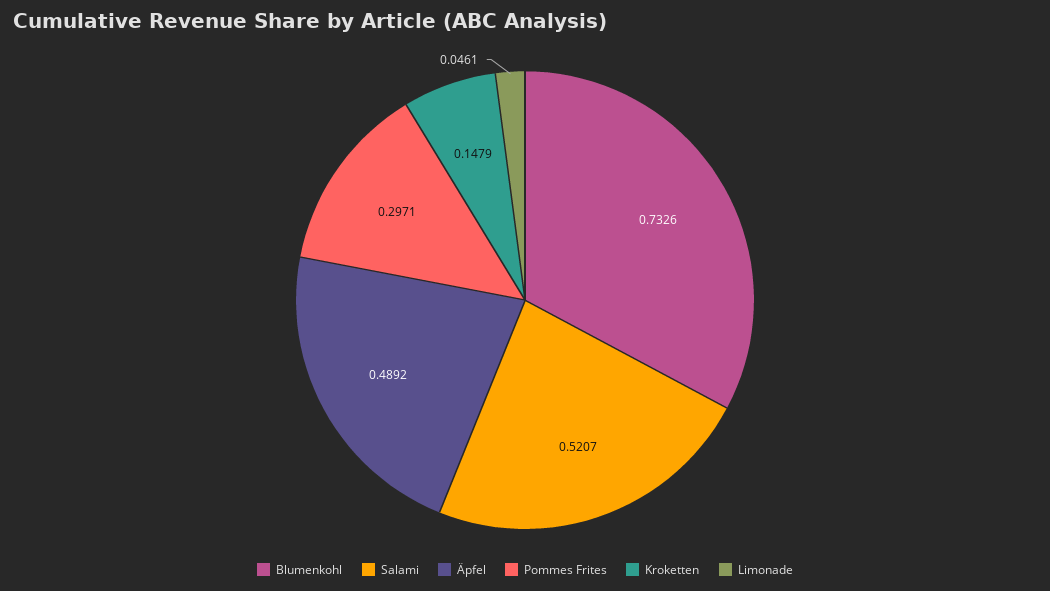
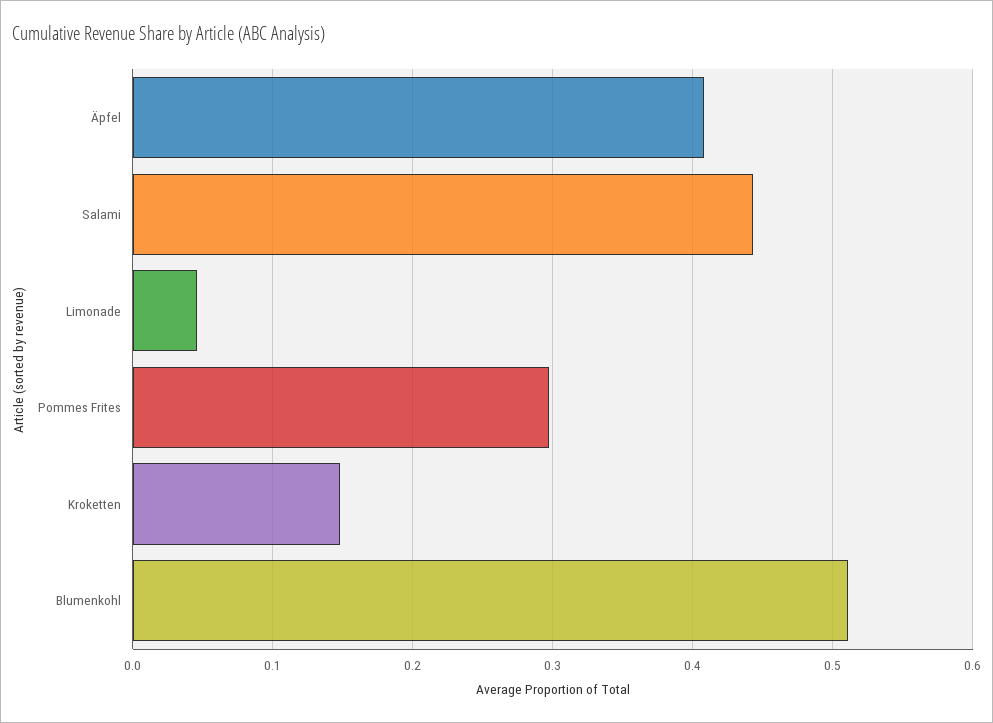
  {
-   "Blumenkohl": 0.7326,
+   "Blumenkohl": 0.51,
-   "Salami": 0.5207,
+   "Salami": 0.44,
-   "Äpfel": 0.4892,
+   "Äpfel": 0.41,
    "Pommes Frites": 0.2971,
    "Kroketten": 0.1479,
    "Limonade": 0.0461
  }

